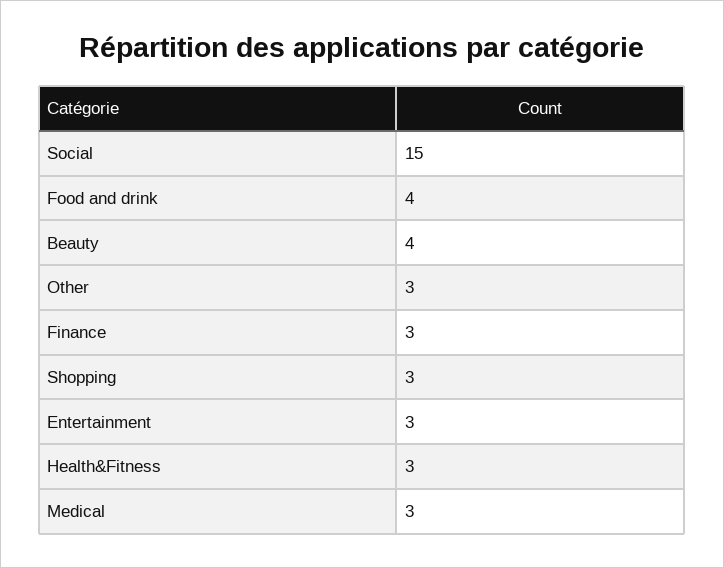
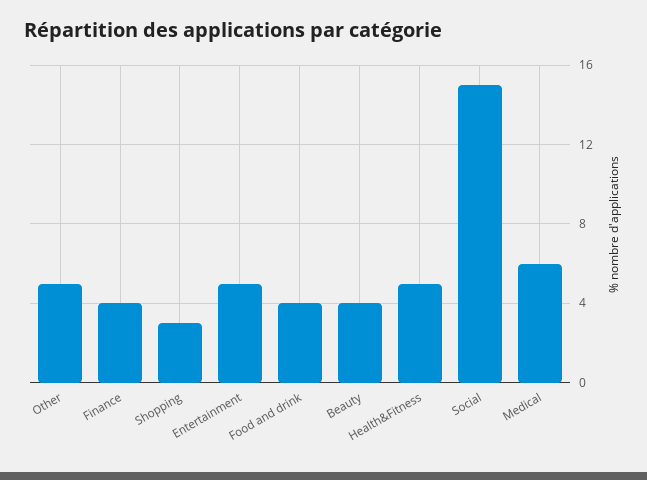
  {
    "Social": 15,
    "Food and drink": 4,
    "Beauty": 4,
-   "Other": 3,
+   "Other": 5,
-   "Finance": 3,
+   "Finance": 4,
    "Shopping": 3,
-   "Entertainment": 3,
+   "Entertainment": 5,
-   "Health&Fitness": 3,
+   "Health&Fitness": 5,
-   "Medical": 3
+   "Medical": 6
  }

